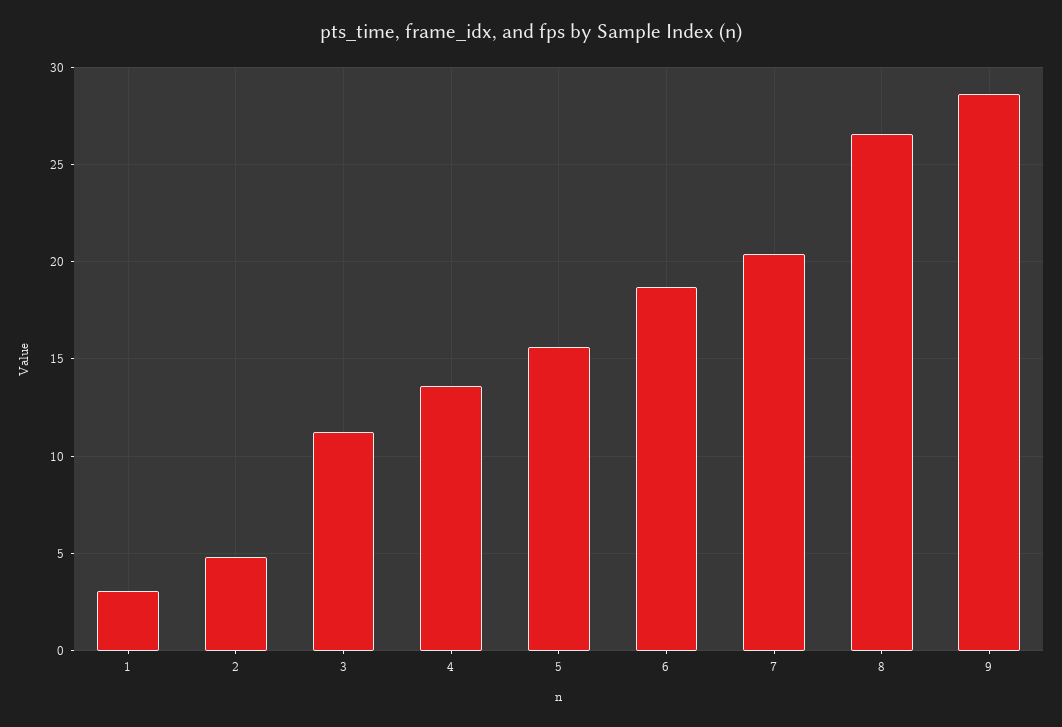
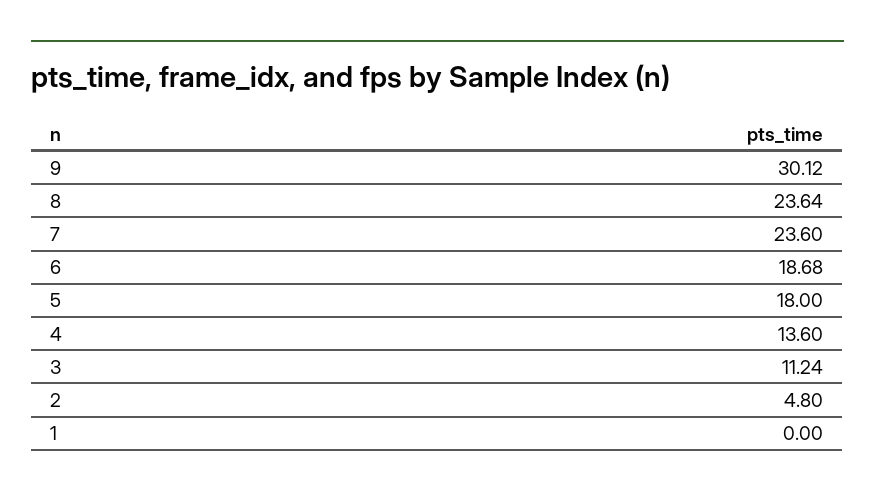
  {
-   "1": 3,
+   "1": 0,
    "2": 4.8,
    "3": 11.24,
    "4": 13.6,
-   "5": 15.5,
+   "5": 18,
    "6": 18.68,
-   "7": 20.5,
+   "7": 23.6,
-   "8": 26.5,
+   "8": 23.64,
-   "9": 28.5
+   "9": 30.12
  }

